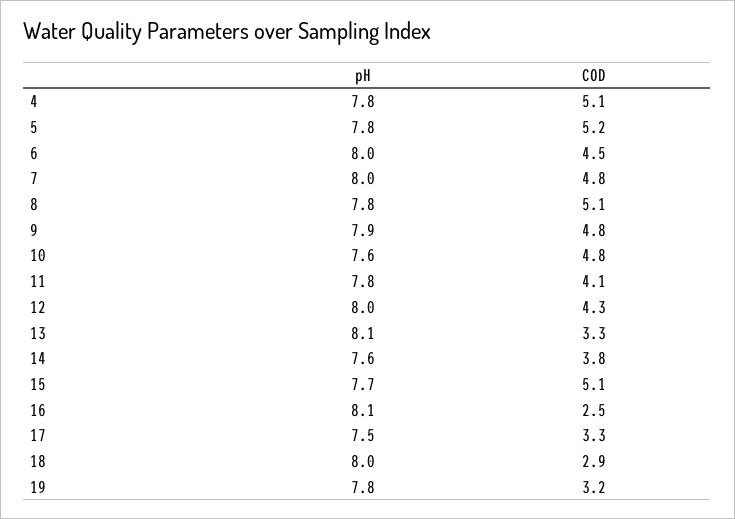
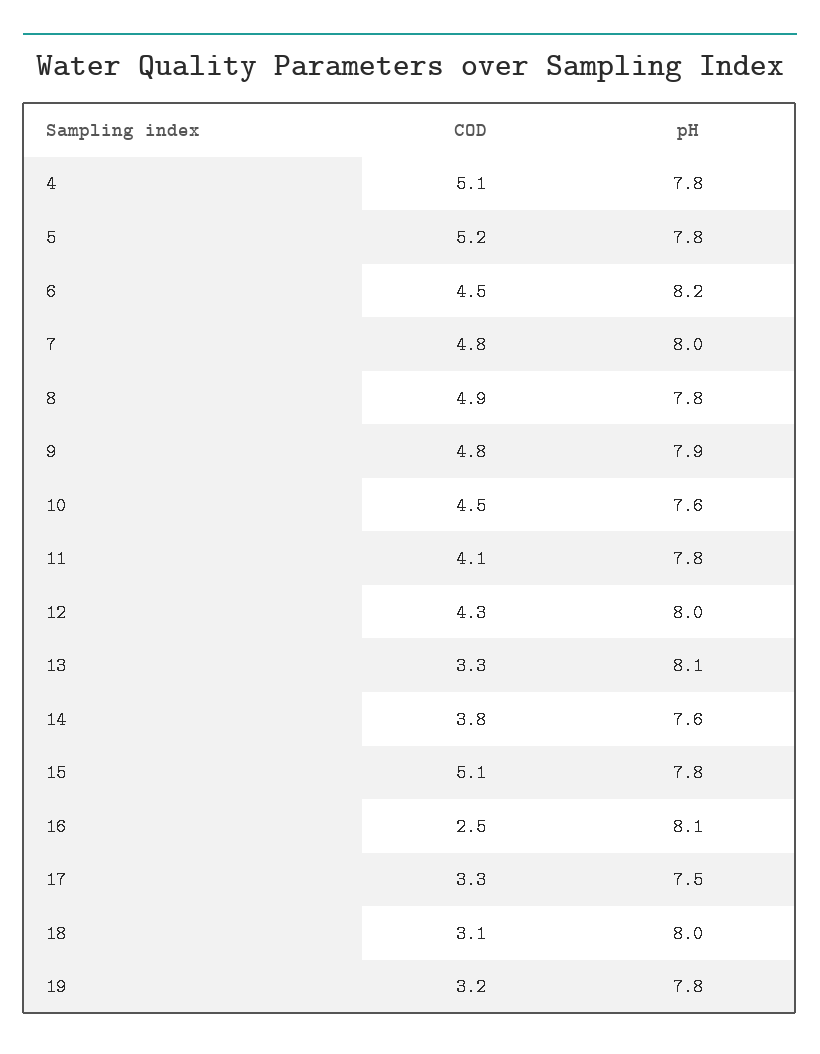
  {
    "pH": {
      "4": 7.8,
      "5": 7.8,
-     "6": 8,
+     "6": 8.2,
      "7": 8,
      "8": 7.8,
      "9": 7.9,
      "10": 7.6,
      "11": 7.8,
      "12": 8,
      "13": 8.1,
      "14": 7.6,
-     "15": 7.7,
+     "15": 7.8,
      "16": 8.1,
      "17": 7.5,
      "18": 8,
      "19": 7.8
    },
    "COD": {
      "4": 5.1,
      "5": 5.2,
      "6": 4.5,
      "7": 4.8,
-     "8": 5.1,
+     "8": 4.9,
      "9": 4.8,
-     "10": 4.8,
+     "10": 4.5,
      "11": 4.1,
      "12": 4.3,
      "13": 3.3,
      "14": 3.8,
      "15": 5.1,
      "16": 2.5,
      "17": 3.3,
-     "18": 2.9,
+     "18": 3.1,
      "19": 3.2
    }
  }

